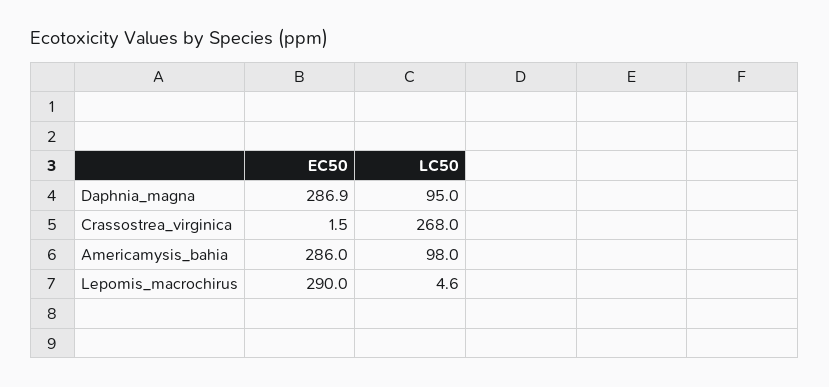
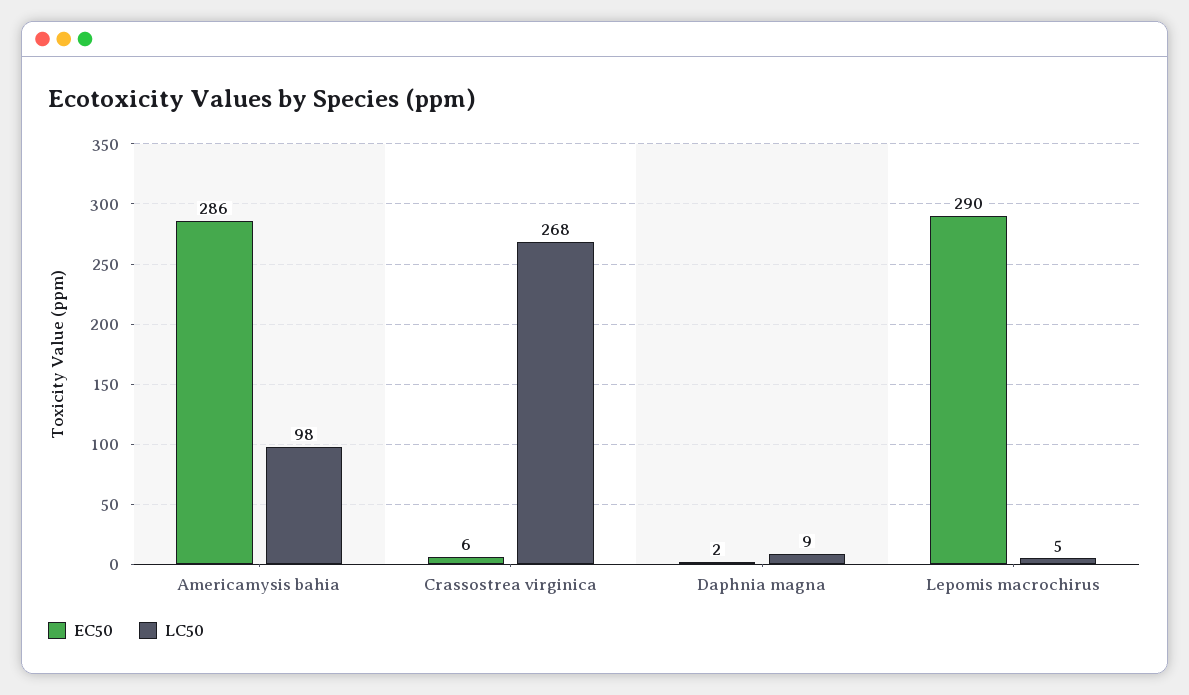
  {
    "EC50": {
-     "Daphnia_magna": 286.9,
+     "Daphnia_magna": 2,
-     "Crassostrea_virginica": 1.5,
+     "Crassostrea_virginica": 6,
      "Americamysis_bahia": 286,
      "Lepomis_macrochirus": 290
    },
    "LC50": {
-     "Daphnia_magna": 95,
+     "Daphnia_magna": 9,
      "Crassostrea_virginica": 268,
      "Americamysis_bahia": 98,
      "Lepomis_macrochirus": 4.6
    }
  }

